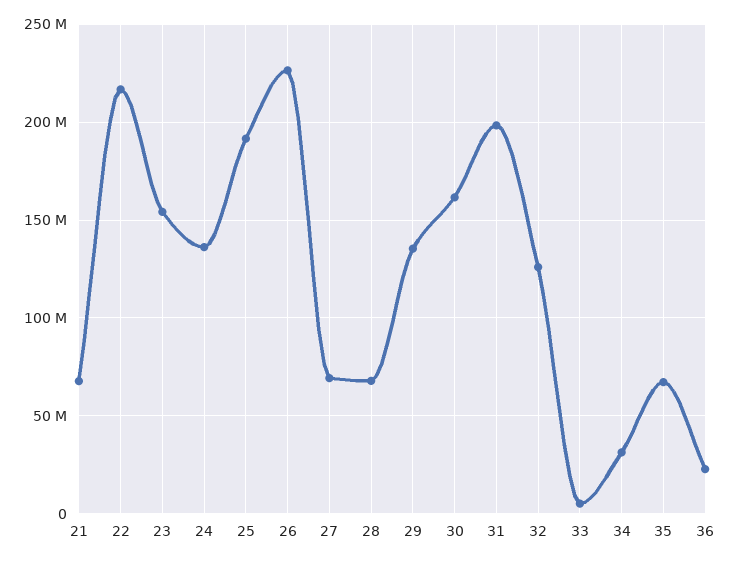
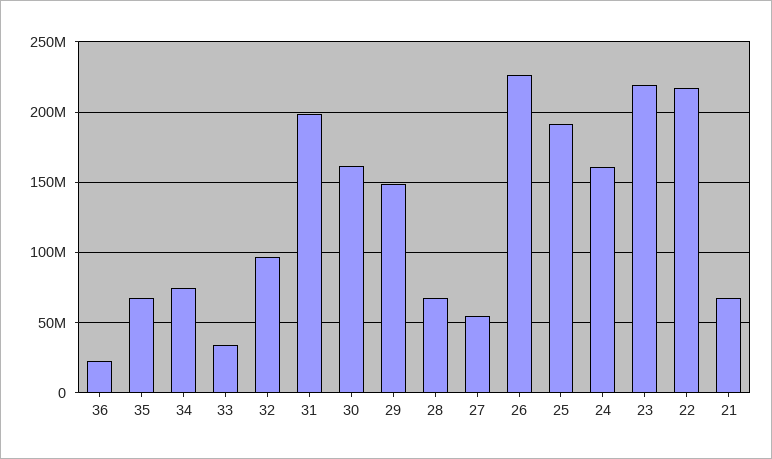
  {
    "21": 70000000,
    "22": 215000000,
-   "23": 155000000,
+   "23": 220000000,
-   "24": 135000000,
+   "24": 160000000,
    "25": 190000000,
    "26": 225000000,
-   "27": 70000000,
+   "27": 55000000,
    "28": 70000000,
-   "29": 135000000,
+   "29": 150000000,
    "30": 160000000,
    "31": 200000000,
-   "32": 125000000,
+   "32": 95000000,
-   "33": 5000000,
+   "33": 35000000,
-   "34": 30000000,
+   "34": 75000000,
    "35": 65000000,
    "36": 25000000
  }

